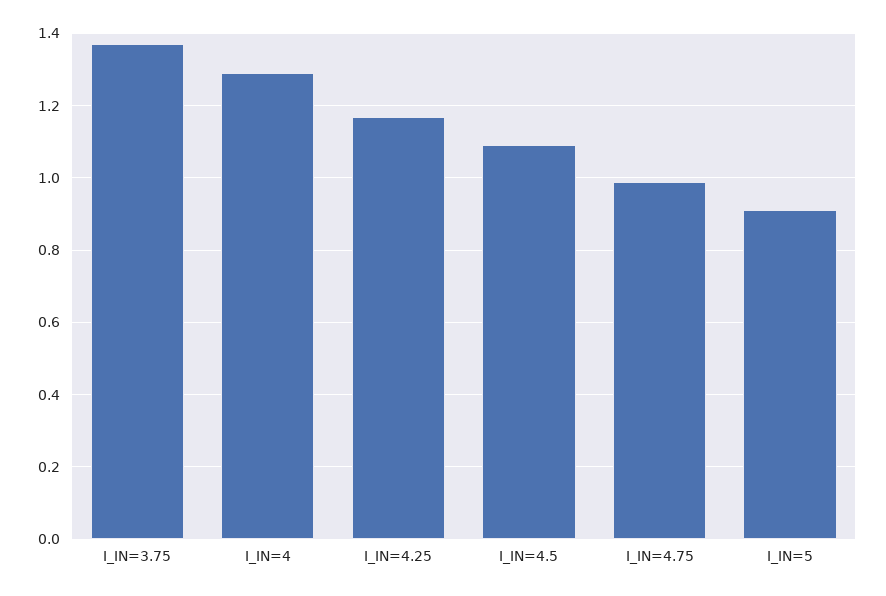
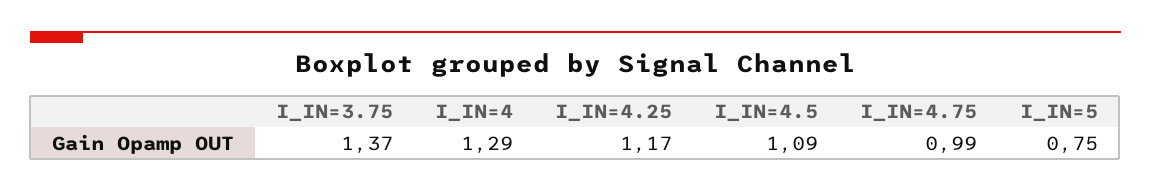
  {
    "I_IN=3.75": 1.37,
    "I_IN=4": 1.29,
    "I_IN=4.25": 1.17,
    "I_IN=4.5": 1.09,
    "I_IN=4.75": 0.99,
-   "I_IN=5": 0.9
+   "I_IN=5": 0.75
  }

